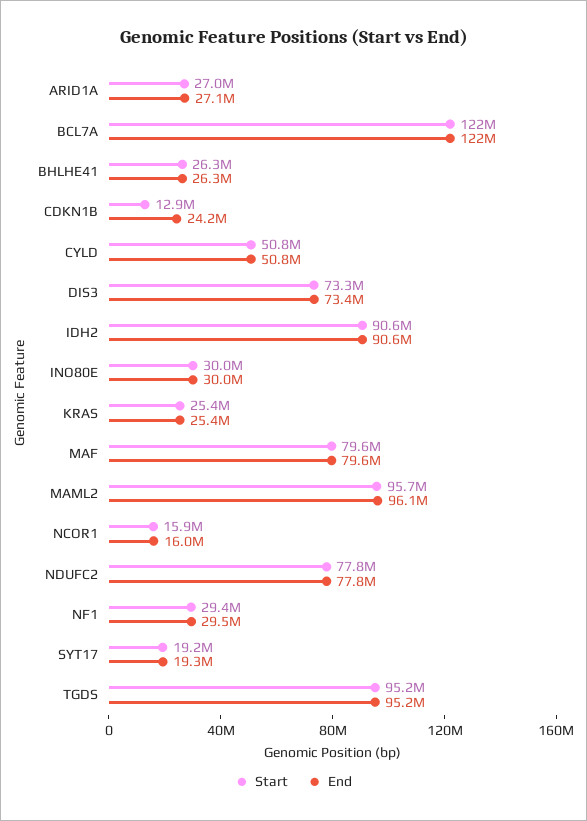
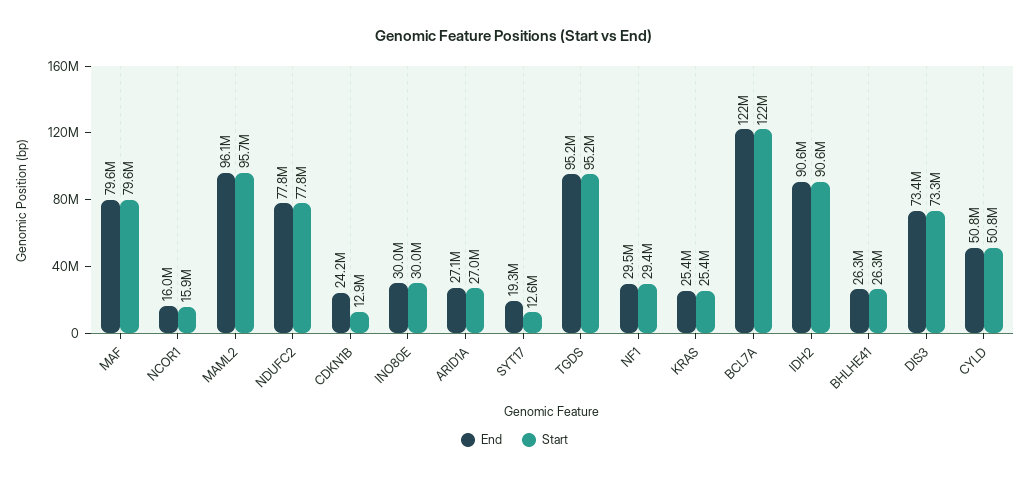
  {
    "Start": {
      "ARID1A": 27000000,
      "BCL7A": 122000000,
      "BHLHE41": 26300000,
      "CDKN1B": 12900000,
      "CYLD": 50800000,
      "DIS3": 73300000,
      "IDH2": 90600000,
      "INO80E": 30000000,
      "KRAS": 25400000,
      "MAF": 79600000,
      "MAML2": 95700000,
      "NCOR1": 15900000,
      "NDUFC2": 77800000,
      "NF1": 29400000,
-     "SYT17": 19200000,
+     "SYT17": 12600000,
      "TGDS": 95200000
    },
    "End": {
      "ARID1A": 27100000,
      "BCL7A": 122000000,
      "BHLHE41": 26300000,
      "CDKN1B": 24200000,
      "CYLD": 50800000,
      "DIS3": 73400000,
      "IDH2": 90600000,
      "INO80E": 30000000,
      "KRAS": 25400000,
      "MAF": 79600000,
      "MAML2": 96100000,
      "NCOR1": 16000000,
      "NDUFC2": 77800000,
      "NF1": 29500000,
      "SYT17": 19300000,
      "TGDS": 95200000
    }
  }

